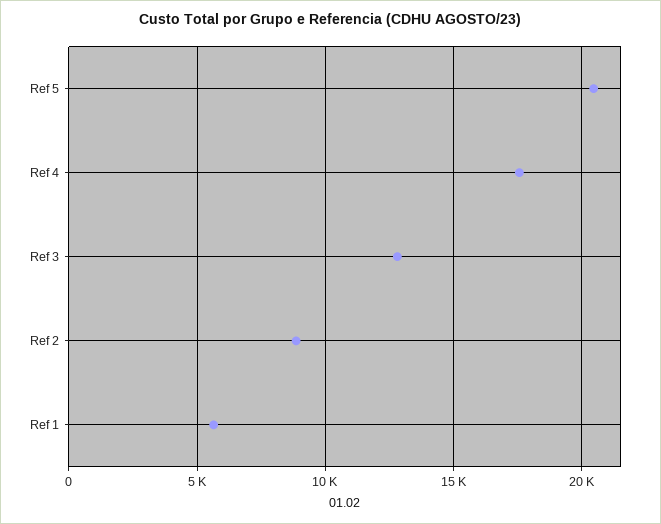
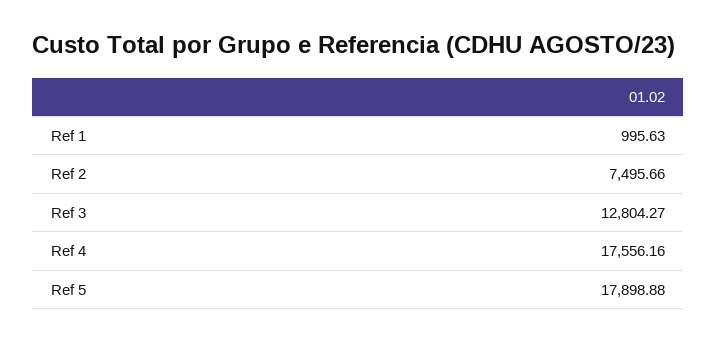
  {
-   "Ref 5": 20500,
+   "Ref 5": 17898.88,
    "Ref 4": 17556.16,
    "Ref 3": 12804.27,
-   "Ref 2": 9000,
+   "Ref 2": 7495.66,
-   "Ref 1": 5500
+   "Ref 1": 995.63
  }

